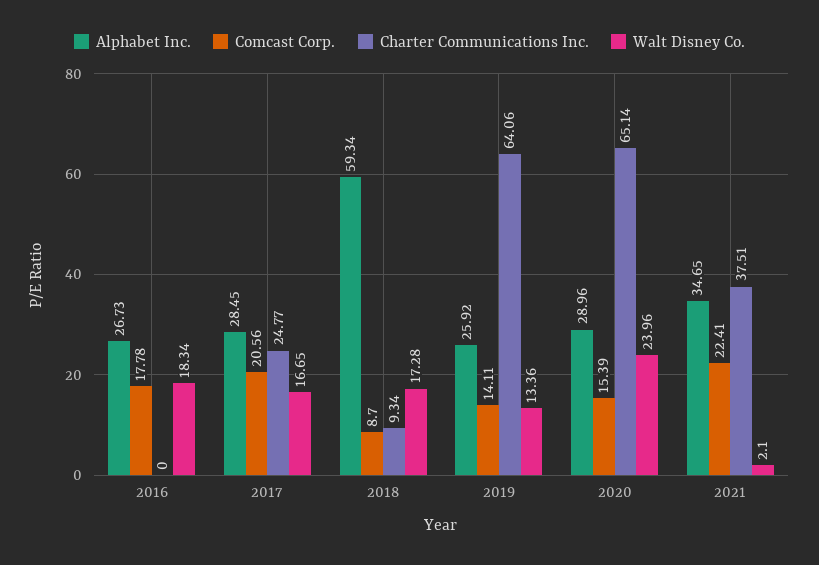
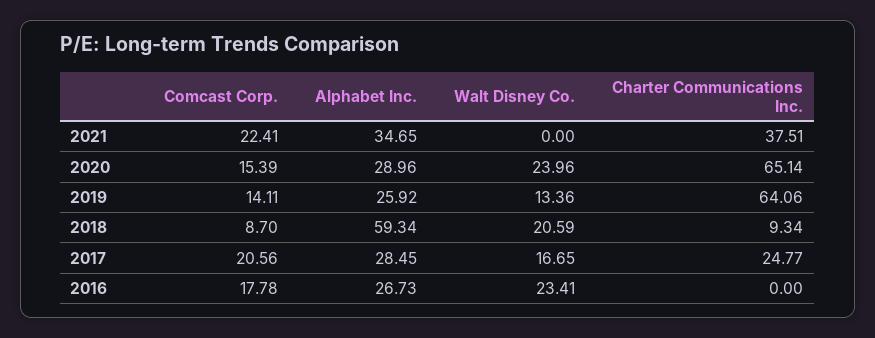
  {
    "Alphabet Inc.": {
      "2016": 26.73,
      "2017": 28.45,
      "2018": 59.34,
      "2019": 25.92,
      "2020": 28.96,
      "2021": 34.65
    },
    "Comcast Corp.": {
      "2016": 17.78,
      "2017": 20.56,
      "2018": 8.7,
      "2019": 14.11,
      "2020": 15.39,
      "2021": 22.41
    },
    "Charter Communications Inc.": {
      "2016": 0,
      "2017": 24.77,
      "2018": 9.34,
      "2019": 64.06,
      "2020": 65.14,
      "2021": 37.51
    },
    "Walt Disney Co.": {
-     "2016": 18.34,
+     "2016": 23.41,
      "2017": 16.65,
-     "2018": 17.28,
+     "2018": 20.59,
      "2019": 13.36,
      "2020": 23.96,
-     "2021": 2.1
+     "2021": 0
    }
  }

